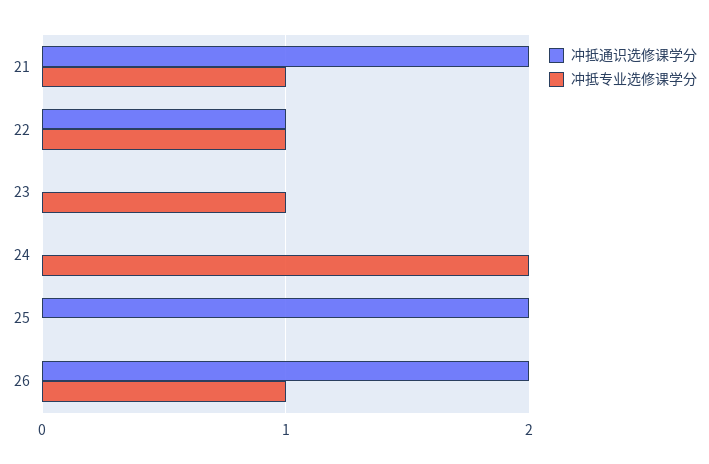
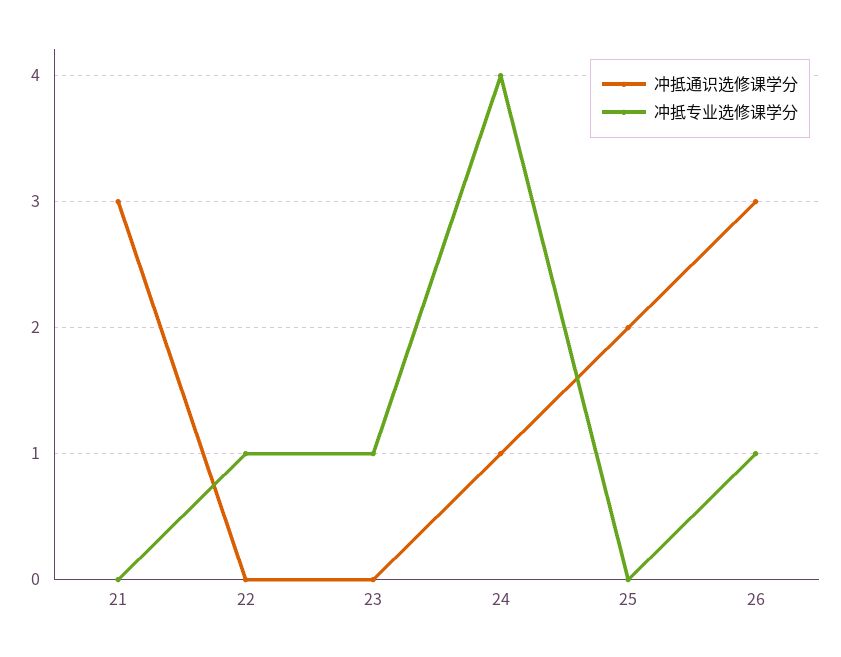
  {
    "冲抵通识选修课学分": {
-     "21": 2,
+     "21": 3,
-     "22": 1,
+     "22": 0,
      "23": 0,
-     "24": 0,
+     "24": 1,
      "25": 2,
-     "26": 2
+     "26": 3
    },
    "冲抵专业选修课学分": {
-     "21": 1,
+     "21": 0,
      "22": 1,
      "23": 1,
-     "24": 2,
+     "24": 4,
      "25": 0,
      "26": 1
    }
  }

